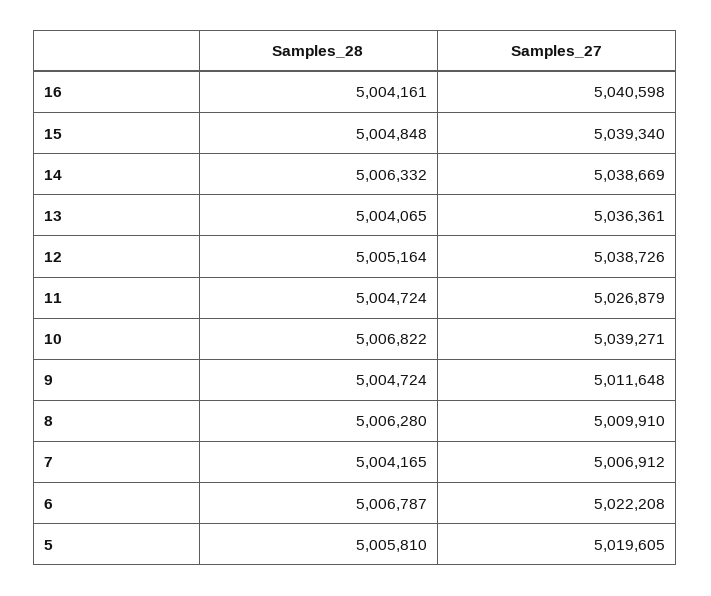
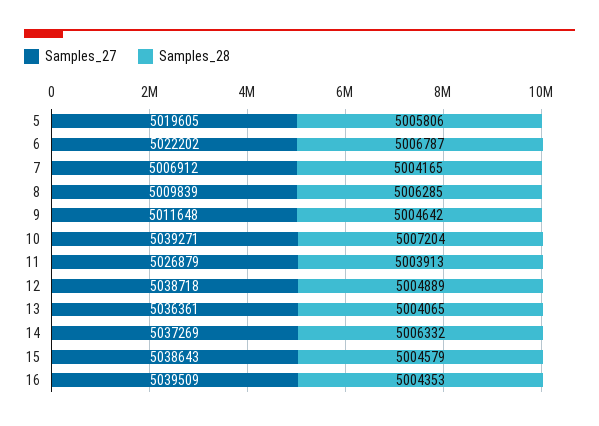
  {
    "Samples_28": {
-     "16": 5004161,
+     "16": 5004353,
-     "15": 5004848,
+     "15": 5004579,
      "14": 5006332,
      "13": 5004065,
-     "12": 5005164,
+     "12": 5004889,
-     "11": 5004724,
+     "11": 5003913,
-     "10": 5006822,
+     "10": 5007204,
-     "9": 5004724,
+     "9": 5004642,
-     "8": 5006280,
+     "8": 5006285,
      "7": 5004165,
      "6": 5006787,
-     "5": 5005810
+     "5": 5005806
    },
    "Samples_27": {
-     "16": 5040598,
+     "16": 5039509,
-     "15": 5039340,
+     "15": 5038643,
-     "14": 5038669,
+     "14": 5037269,
      "13": 5036361,
-     "12": 5038726,
+     "12": 5038718,
      "11": 5026879,
      "10": 5039271,
      "9": 5011648,
-     "8": 5009910,
+     "8": 5009839,
      "7": 5006912,
-     "6": 5022208,
+     "6": 5022202,
      "5": 5019605
    }
  }

